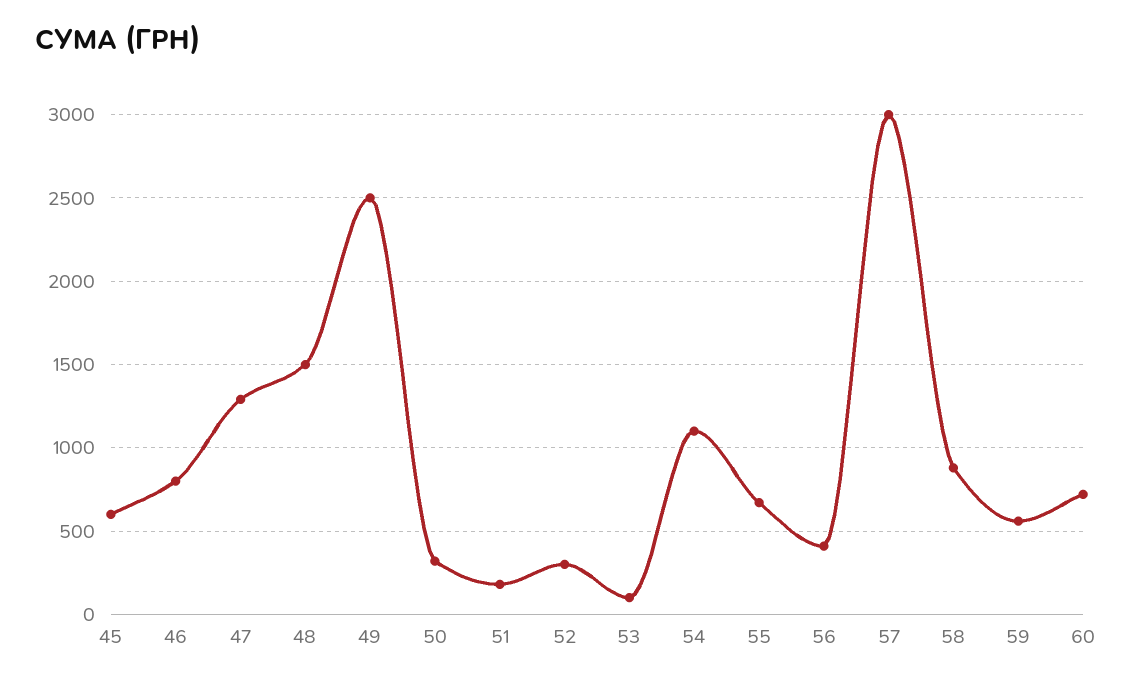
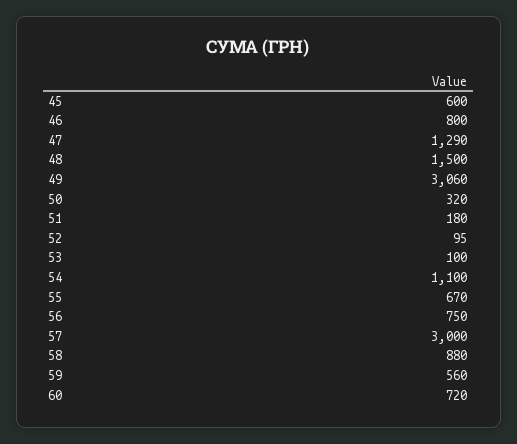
  {
    "45": 600,
    "46": 800,
    "47": 1290,
    "48": 1500,
-   "49": 2500,
+   "49": 3060,
    "50": 320,
    "51": 180,
-   "52": 300,
+   "52": 95,
    "53": 100,
    "54": 1100,
    "55": 670,
-   "56": 400,
+   "56": 750,
    "57": 3000,
    "58": 880,
    "59": 560,
    "60": 720
  }

